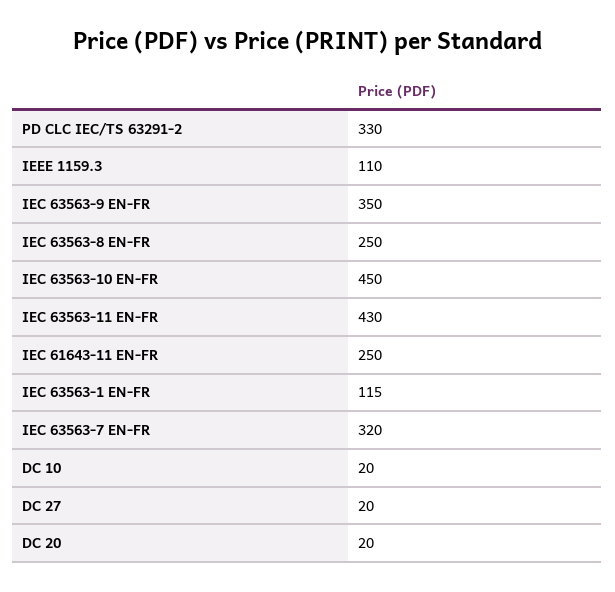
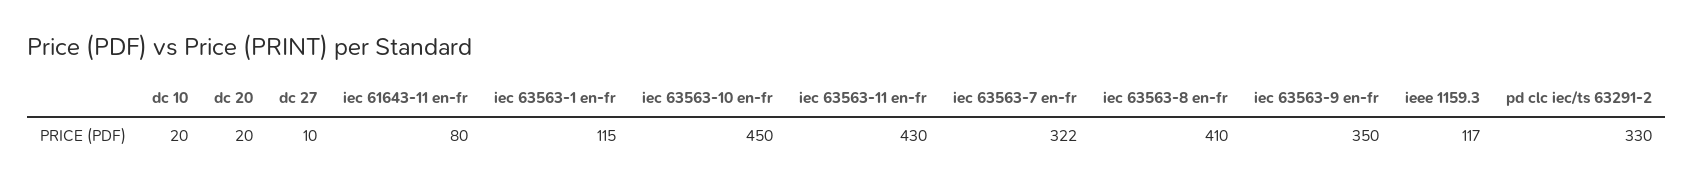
  {
    "PD CLC IEC/TS 63291-2": 330,
-   "IEEE 1159.3": 110,
+   "IEEE 1159.3": 117,
    "IEC 63563-9 EN-FR": 350,
-   "IEC 63563-8 EN-FR": 250,
+   "IEC 63563-8 EN-FR": 410,
    "IEC 63563-10 EN-FR": 450,
    "IEC 63563-11 EN-FR": 430,
-   "IEC 61643-11 EN-FR": 250,
+   "IEC 61643-11 EN-FR": 80,
    "IEC 63563-1 EN-FR": 115,
-   "IEC 63563-7 EN-FR": 320,
+   "IEC 63563-7 EN-FR": 322,
    "DC 10": 20,
-   "DC 27": 20,
+   "DC 27": 10,
    "DC 20": 20
  }

